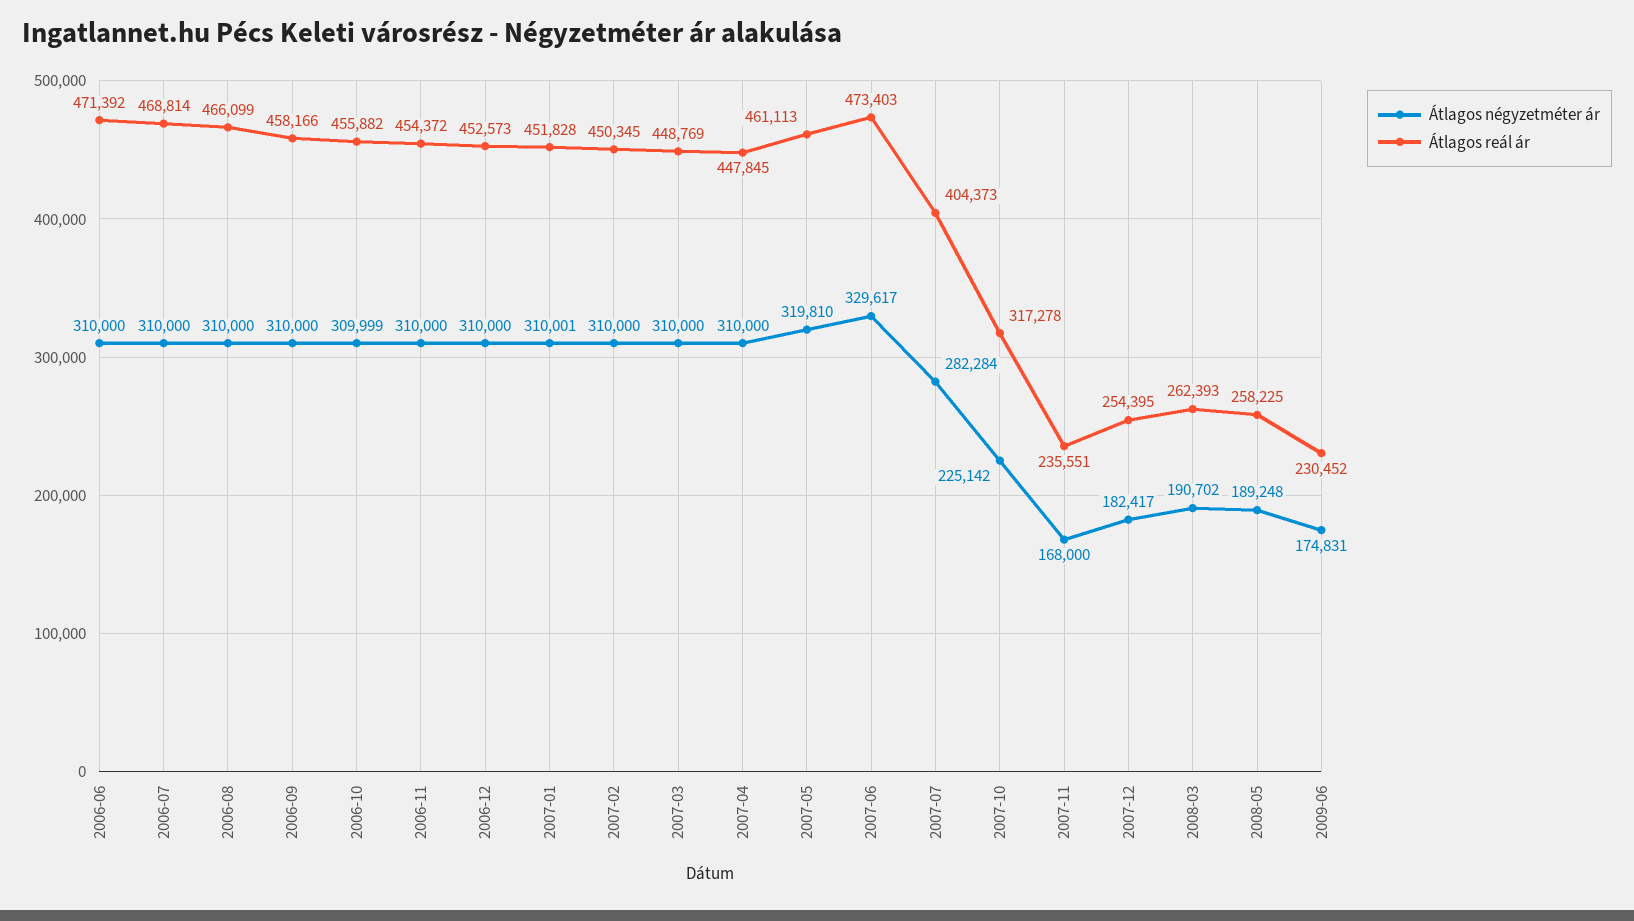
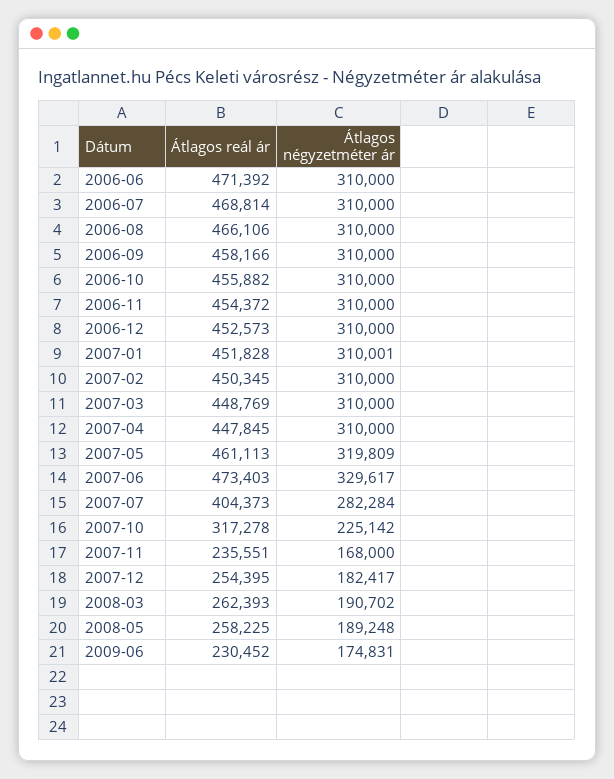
  {
    "Átlagos négyzetméter ár": {
      "2006-06": 310000,
      "2006-07": 310000,
      "2006-08": 310000,
      "2006-09": 310000,
-     "2006-10": 309999,
+     "2006-10": 310000,
      "2006-11": 310000,
      "2006-12": 310000,
      "2007-01": 310001,
      "2007-02": 310000,
      "2007-03": 310000,
      "2007-04": 310000,
-     "2007-05": 319810,
+     "2007-05": 319809,
      "2007-06": 329617,
      "2007-07": 282284,
      "2007-10": 225142,
      "2007-11": 168000,
      "2007-12": 182417,
      "2008-03": 190702,
      "2008-05": 189248,
      "2009-06": 174831
    },
    "Átlagos reál ár": {
      "2006-06": 471392,
      "2006-07": 468814,
-     "2006-08": 466099,
+     "2006-08": 466106,
      "2006-09": 458166,
      "2006-10": 455882,
      "2006-11": 454372,
      "2006-12": 452573,
      "2007-01": 451828,
      "2007-02": 450345,
      "2007-03": 448769,
      "2007-04": 447845,
      "2007-05": 461113,
      "2007-06": 473403,
      "2007-07": 404373,
      "2007-10": 317278,
      "2007-11": 235551,
      "2007-12": 254395,
      "2008-03": 262393,
      "2008-05": 258225,
      "2009-06": 230452
    }
  }

